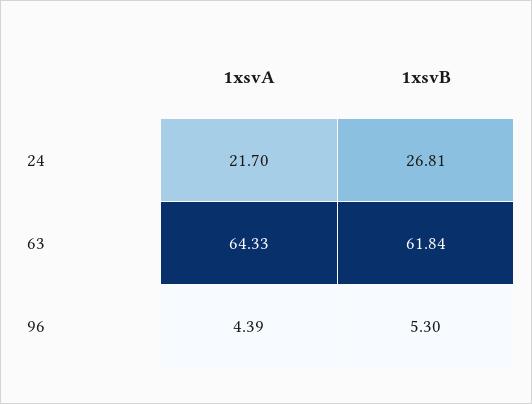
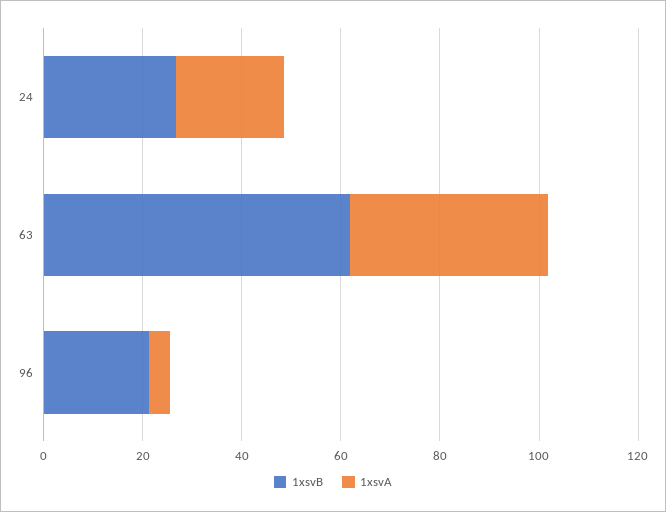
  {
    "1xsvA": {
      "24": 21.7,
-     "63": 64.33,
+     "63": 40,
      "96": 4.39
    },
    "1xsvB": {
      "24": 26.81,
      "63": 61.84,
-     "96": 5.3
+     "96": 20
    }
  }

